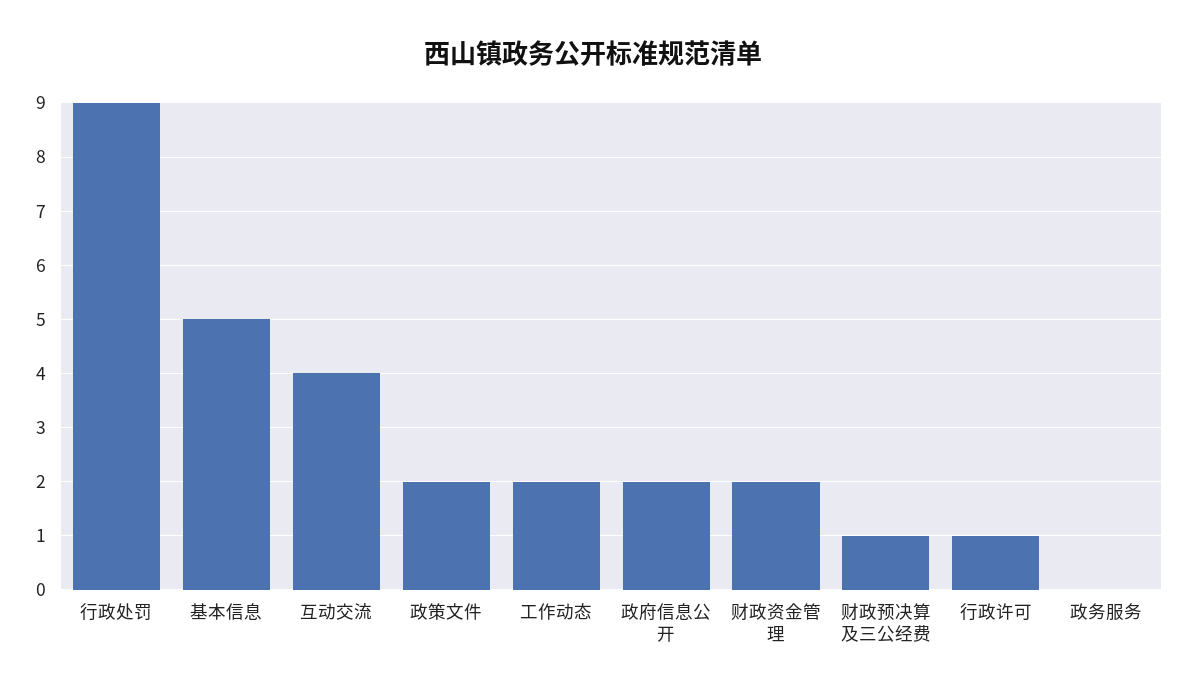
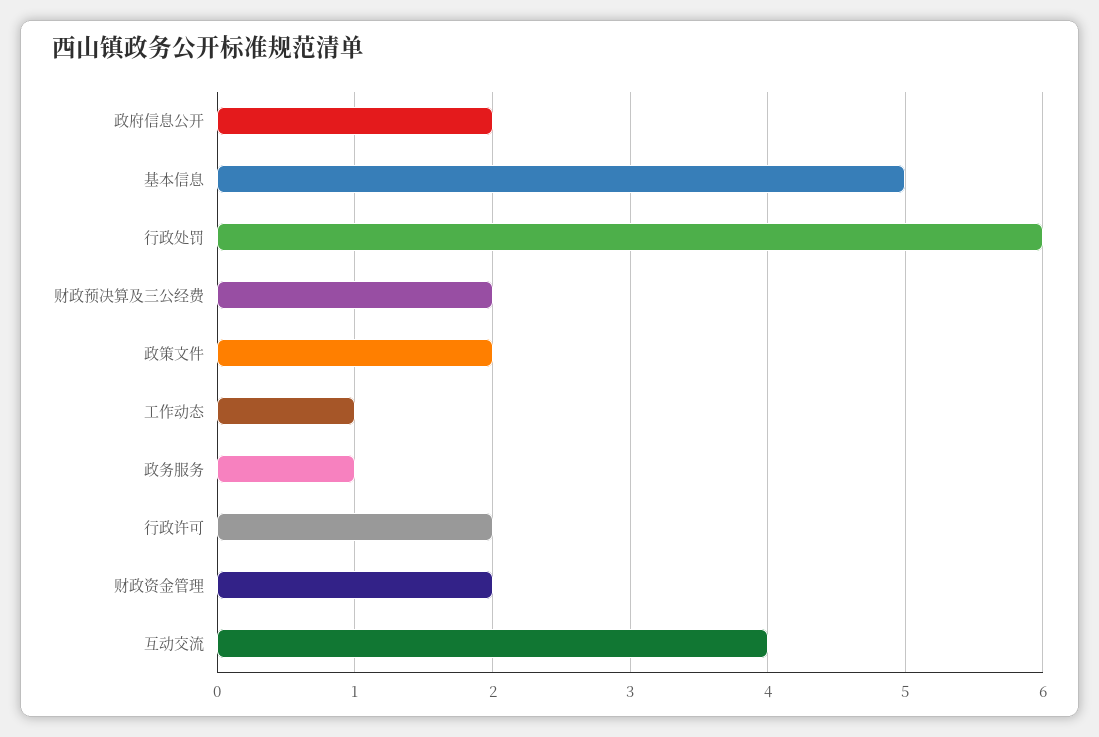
  {
-   "行政处罚": 9,
+   "行政处罚": 6,
    "基本信息": 5,
    "互动交流": 4,
    "政策文件": 2,
-   "工作动态": 2,
+   "工作动态": 1,
    "政府信息公开": 2,
    "财政资金管理": 2,
-   "财政预决算及三公经费": 1,
+   "财政预决算及三公经费": 2,
-   "行政许可": 1,
+   "行政许可": 2,
-   "政务服务": 0
+   "政务服务": 1
  }

